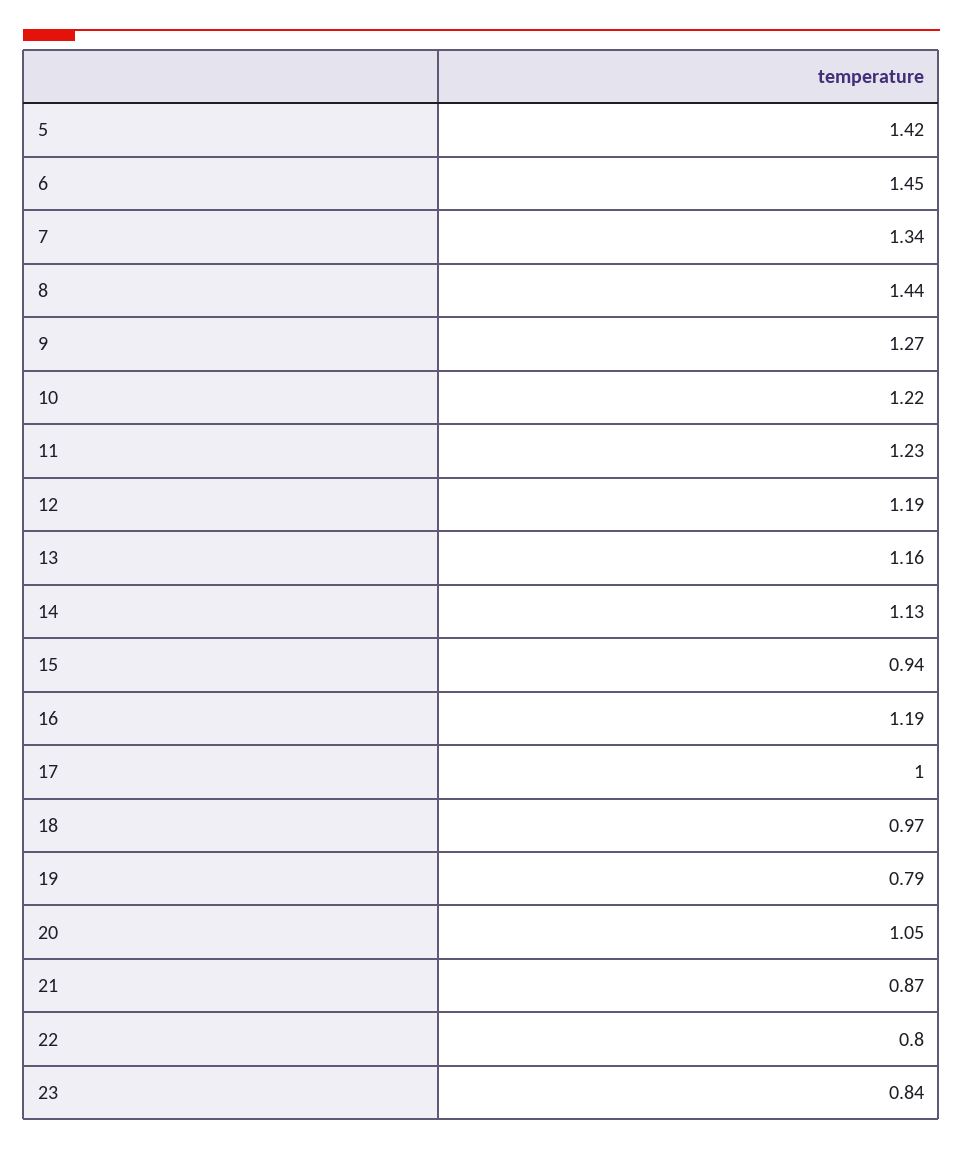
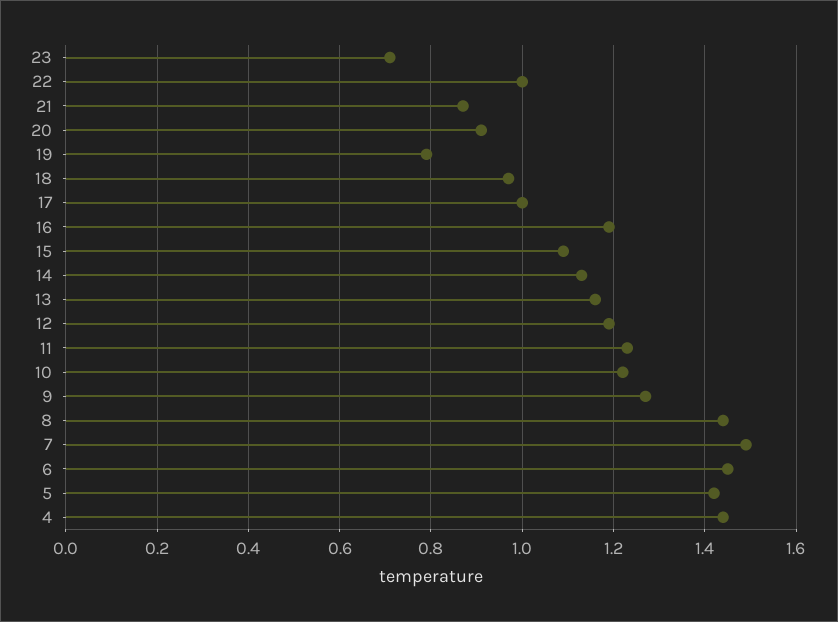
  {
    "5": 1.42,
    "6": 1.45,
-   "7": 1.34,
+   "7": 1.5,
    "8": 1.44,
    "9": 1.27,
    "10": 1.22,
    "11": 1.23,
    "12": 1.19,
    "13": 1.16,
    "14": 1.13,
-   "15": 0.94,
+   "15": 1.1,
    "16": 1.19,
    "17": 1,
    "18": 0.97,
    "19": 0.79,
-   "20": 1.05,
+   "20": 0.9,
    "21": 0.87,
-   "22": 0.8,
+   "22": 1,
-   "23": 0.84
+   "23": 0.7,
+   "4": 1.45
  }

